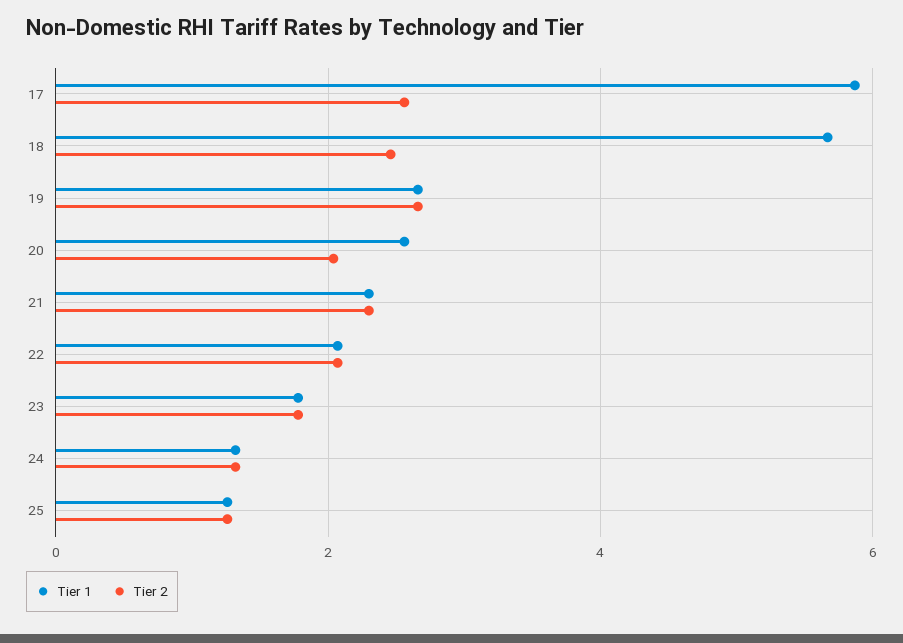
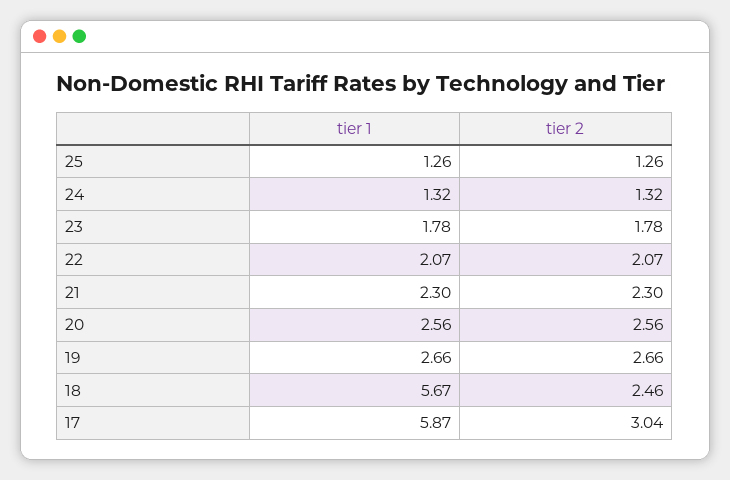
  {
    "Tier 1": {
      "17": 5.87,
      "18": 5.67,
      "19": 2.66,
      "20": 2.56,
      "21": 2.3,
      "22": 2.07,
      "23": 1.78,
      "24": 1.32,
      "25": 1.26
    },
    "Tier 2": {
-     "17": 2.6,
+     "17": 3.04,
      "18": 2.46,
      "19": 2.66,
-     "20": 2,
+     "20": 2.56,
      "21": 2.3,
      "22": 2.07,
      "23": 1.78,
      "24": 1.32,
      "25": 1.26
    }
  }

